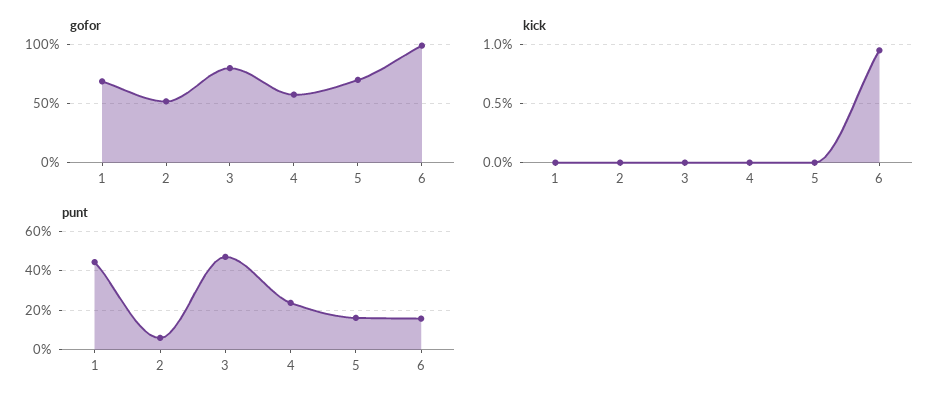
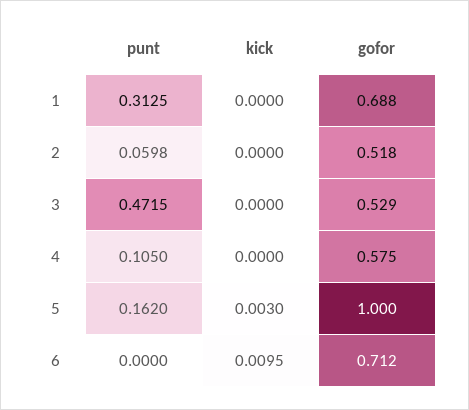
  {
    "gofor": {
      "1": 0.688,
      "2": 0.518,
-     "3": 0.8,
+     "3": 0.529,
      "4": 0.575,
-     "5": 0.7,
+     "5": 1,
-     "6": 1
+     "6": 0.712
    },
    "kick": {
      "1": 0,
      "2": 0,
      "3": 0,
      "4": 0,
-     "5": 0,
+     "5": 0.003,
      "6": 0.0095
    },
    "punt": {
-     "1": 0.45,
+     "1": 0.3125,
      "2": 0.0598,
      "3": 0.4715,
-     "4": 0.25,
+     "4": 0.105,
      "5": 0.162,
-     "6": 0.15
+     "6": 0
    }
  }

